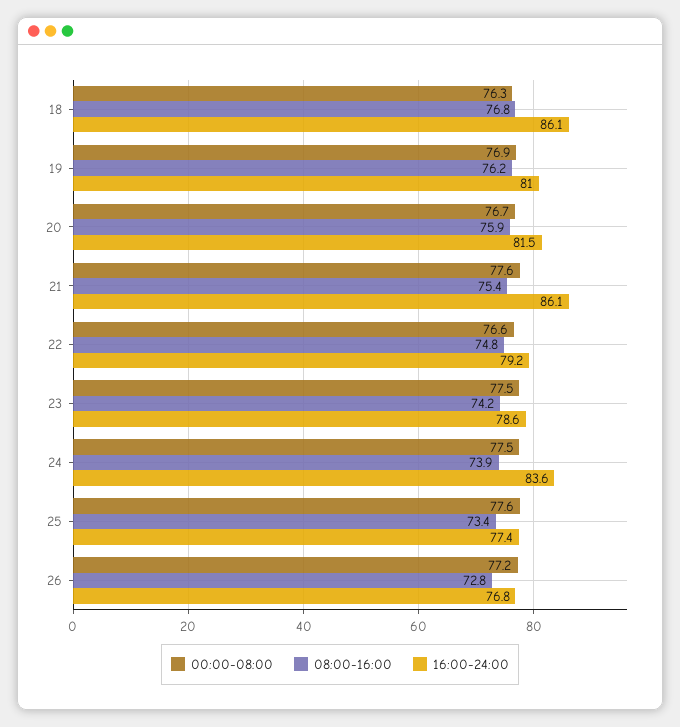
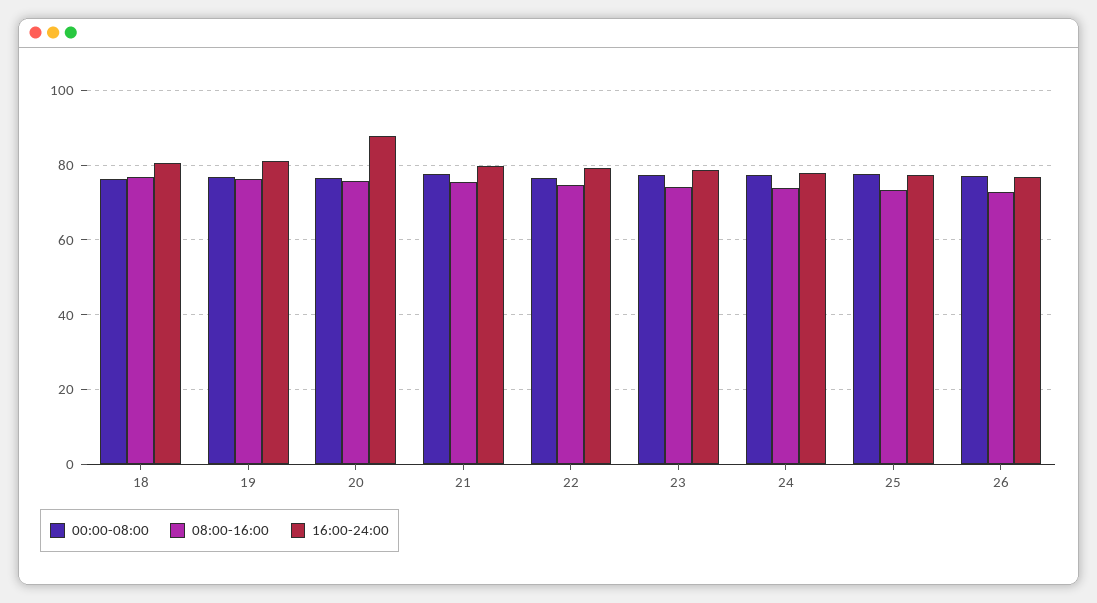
  {
    "00:00-08:00": {
      "18": 76.3,
      "19": 76.9,
      "20": 76.7,
      "21": 77.6,
      "22": 76.6,
      "23": 77.5,
      "24": 77.5,
      "25": 77.6,
      "26": 77.2
    },
    "08:00-16:00": {
      "18": 76.8,
      "19": 76.2,
      "20": 75.9,
      "21": 75.4,
      "22": 74.8,
      "23": 74.2,
      "24": 73.9,
      "25": 73.4,
      "26": 72.8
    },
    "16:00-24:00": {
-     "18": 86.1,
+     "18": 80,
      "19": 81,
-     "20": 81.5,
+     "20": 88,
-     "21": 86.1,
+     "21": 80,
      "22": 79.2,
      "23": 78.6,
-     "24": 83.6,
+     "24": 78,
      "25": 77.4,
      "26": 76.8
    }
  }

